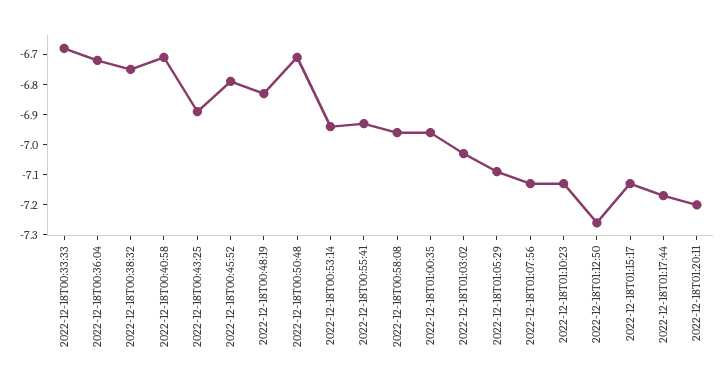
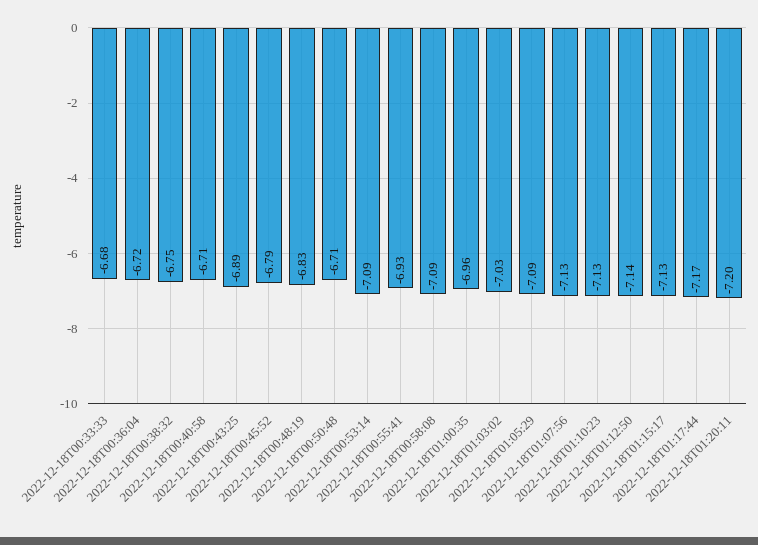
  {
    "2022-12-18T00:33:33": -6.68,
    "2022-12-18T00:36:04": -6.72,
    "2022-12-18T00:38:32": -6.75,
    "2022-12-18T00:40:58": -6.71,
    "2022-12-18T00:43:25": -6.89,
    "2022-12-18T00:45:52": -6.79,
    "2022-12-18T00:48:19": -6.83,
    "2022-12-18T00:50:48": -6.71,
-   "2022-12-18T00:53:14": -6.95,
+   "2022-12-18T00:53:14": -7.09,
    "2022-12-18T00:55:41": -6.93,
-   "2022-12-18T00:58:08": -6.95,
+   "2022-12-18T00:58:08": -7.09,
    "2022-12-18T01:00:35": -6.96,
    "2022-12-18T01:03:02": -7.03,
    "2022-12-18T01:05:29": -7.09,
    "2022-12-18T01:07:56": -7.13,
    "2022-12-18T01:10:23": -7.13,
-   "2022-12-18T01:12:50": -7.25,
+   "2022-12-18T01:12:50": -7.14,
    "2022-12-18T01:15:17": -7.13,
    "2022-12-18T01:17:44": -7.17,
    "2022-12-18T01:20:11": -7.2
  }

